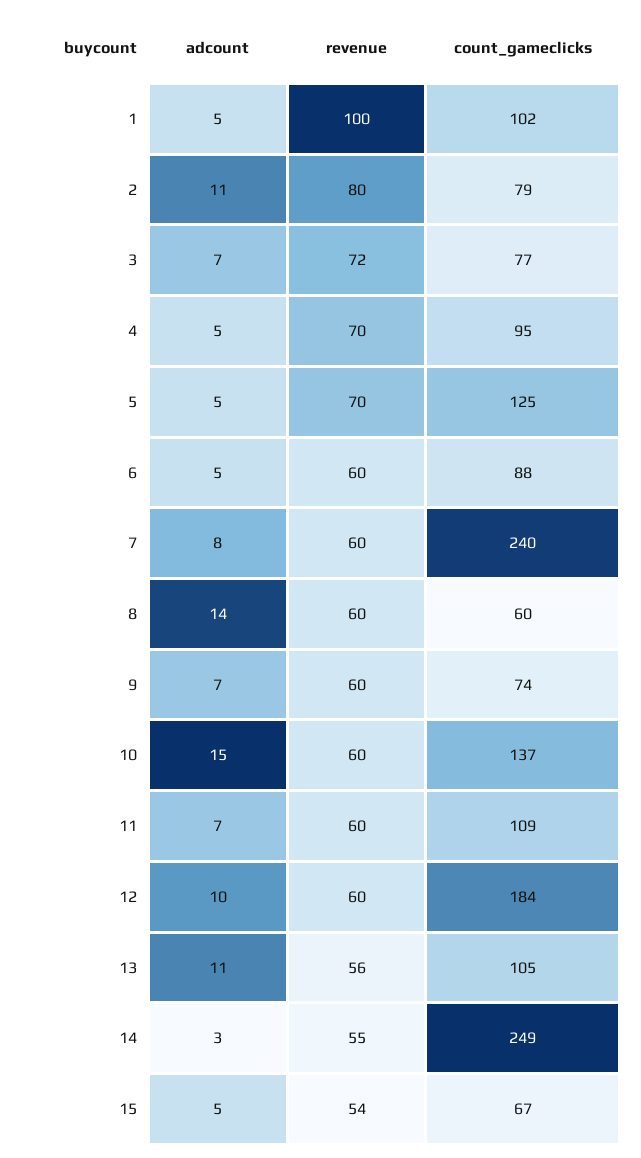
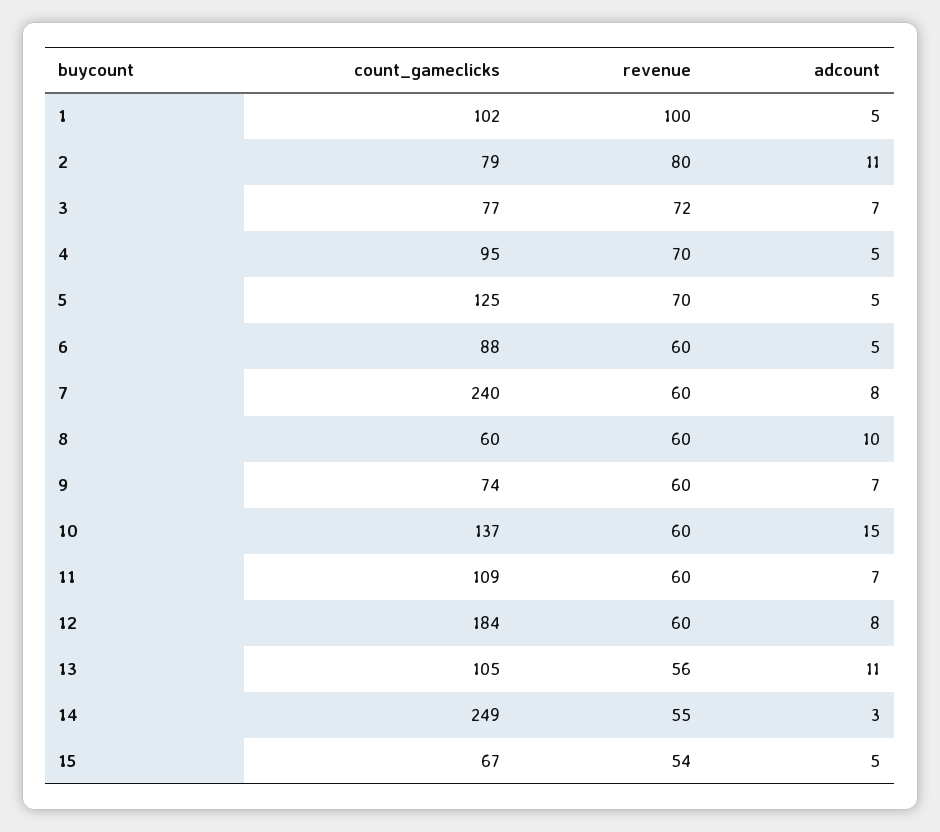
  {
    "adcount": {
      "1": 5,
      "2": 11,
      "3": 7,
      "4": 5,
      "5": 5,
      "6": 5,
      "7": 8,
-     "8": 14,
+     "8": 10,
      "9": 7,
      "10": 15,
      "11": 7,
-     "12": 10,
+     "12": 8,
      "13": 11,
      "14": 3,
      "15": 5
    },
    "revenue": {
      "1": 100,
      "2": 80,
      "3": 72,
      "4": 70,
      "5": 70,
      "6": 60,
      "7": 60,
      "8": 60,
      "9": 60,
      "10": 60,
      "11": 60,
      "12": 60,
      "13": 56,
      "14": 55,
      "15": 54
    },
    "count_gameclicks": {
      "1": 102,
      "2": 79,
      "3": 77,
      "4": 95,
      "5": 125,
      "6": 88,
      "7": 240,
      "8": 60,
      "9": 74,
      "10": 137,
      "11": 109,
      "12": 184,
      "13": 105,
      "14": 249,
      "15": 67
    }
  }

